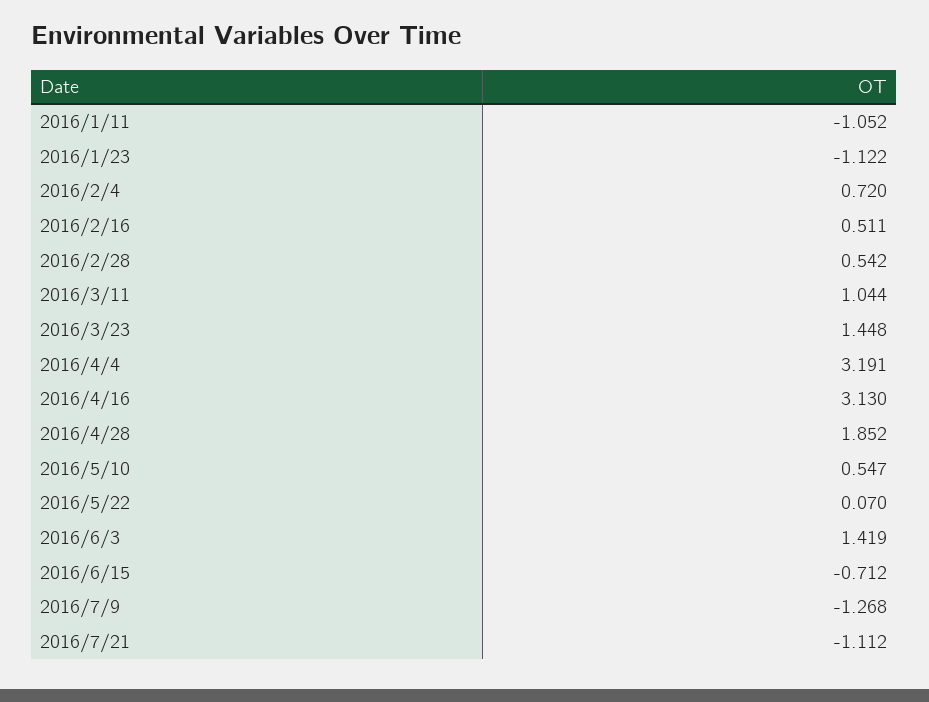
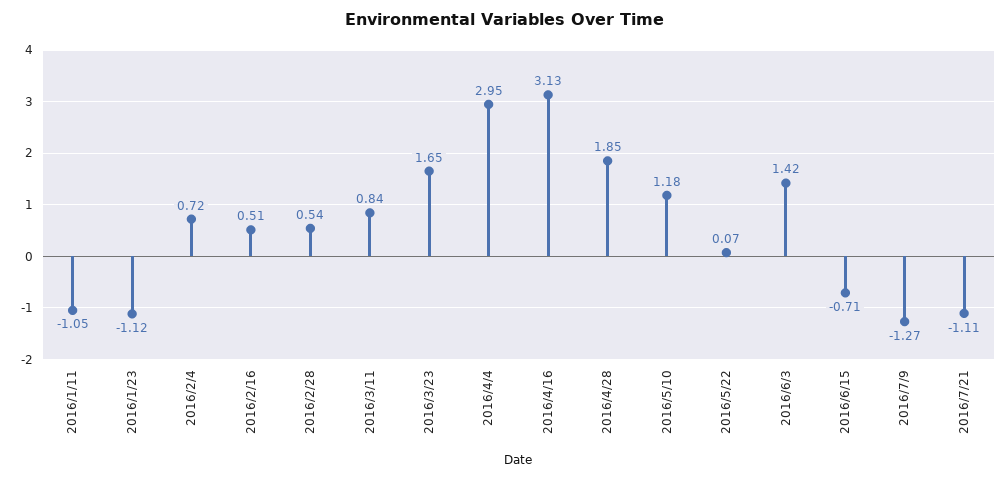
  {
    "2016/1/11": -1.052,
    "2016/1/23": -1.122,
    "2016/2/4": 0.72,
    "2016/2/16": 0.511,
    "2016/2/28": 0.542,
-   "2016/3/11": 1.044,
+   "2016/3/11": 0.84,
-   "2016/3/23": 1.448,
+   "2016/3/23": 1.65,
-   "2016/4/4": 3.191,
+   "2016/4/4": 2.95,
    "2016/4/16": 3.13,
    "2016/4/28": 1.852,
-   "2016/5/10": 0.547,
+   "2016/5/10": 1.18,
    "2016/5/22": 0.07,
    "2016/6/3": 1.419,
    "2016/6/15": -0.712,
    "2016/7/9": -1.268,
    "2016/7/21": -1.112
  }

